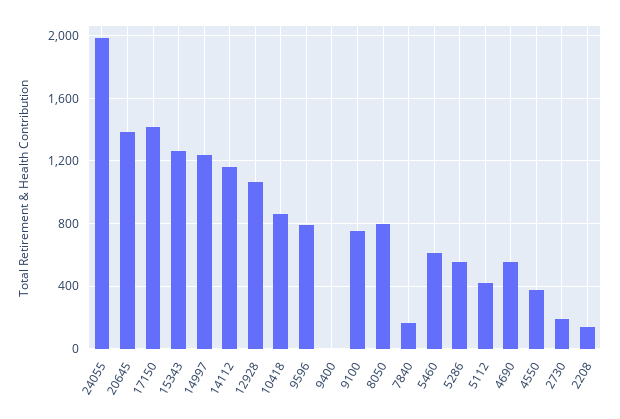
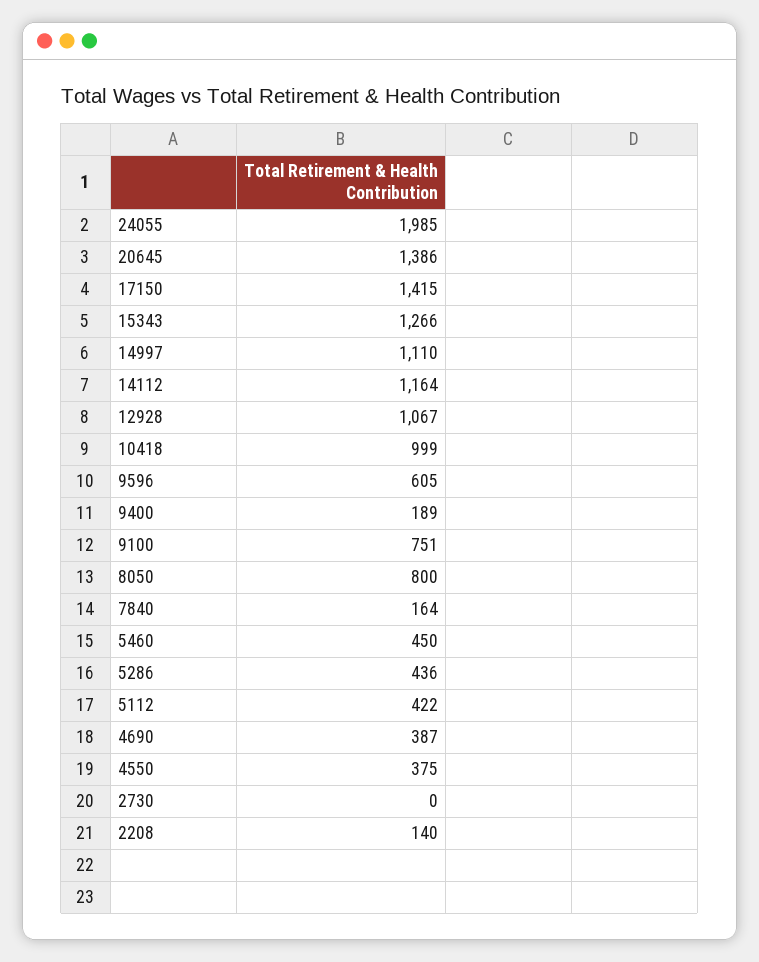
  {
    "24055": 1985,
    "20645": 1386,
    "17150": 1415,
    "15343": 1266,
-   "14997": 1250,
+   "14997": 1110,
    "14112": 1164,
    "12928": 1067,
-   "10418": 850,
+   "10418": 999,
-   "9596": 800,
+   "9596": 605,
-   "9400": 0,
+   "9400": 189,
    "9100": 751,
    "8050": 800,
    "7840": 164,
-   "5460": 600,
+   "5460": 450,
-   "5286": 550,
+   "5286": 436,
    "5112": 422,
-   "4690": 550,
+   "4690": 387,
    "4550": 375,
-   "2730": 200,
+   "2730": 0,
    "2208": 140
  }

